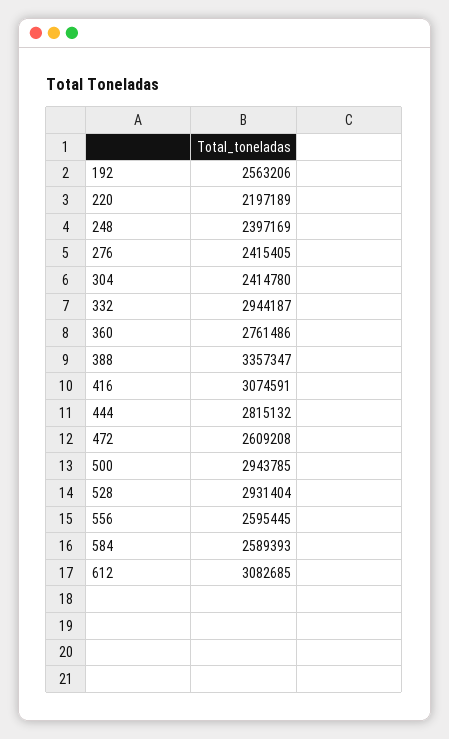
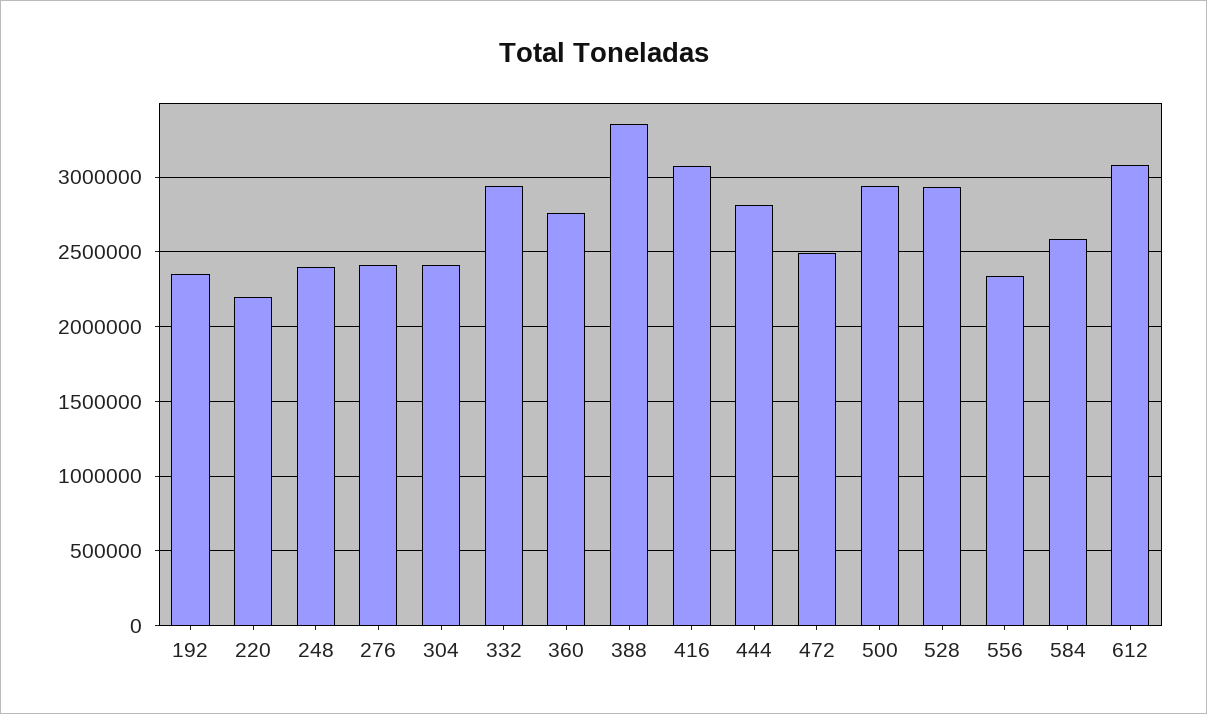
  {
-   "192": 2563206,
+   "192": 2350000,
    "220": 2197189,
    "248": 2397169,
    "276": 2415405,
    "304": 2414780,
    "332": 2944187,
    "360": 2761486,
    "388": 3357347,
    "416": 3074591,
    "444": 2815132,
-   "472": 2609208,
+   "472": 2500000,
    "500": 2943785,
    "528": 2931404,
-   "556": 2595445,
+   "556": 2350000,
    "584": 2589393,
    "612": 3082685
  }

